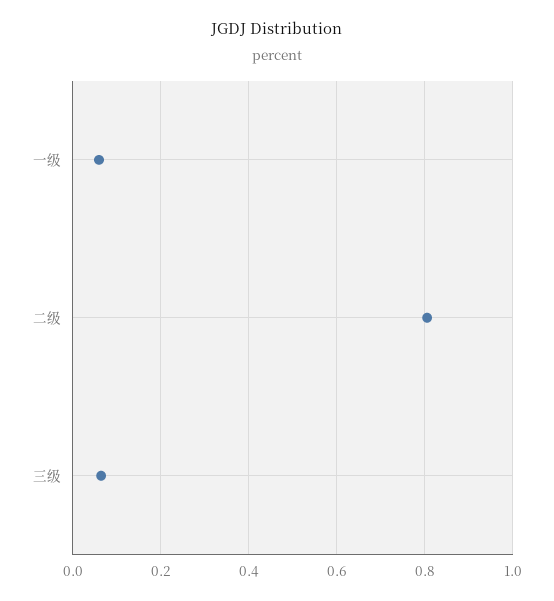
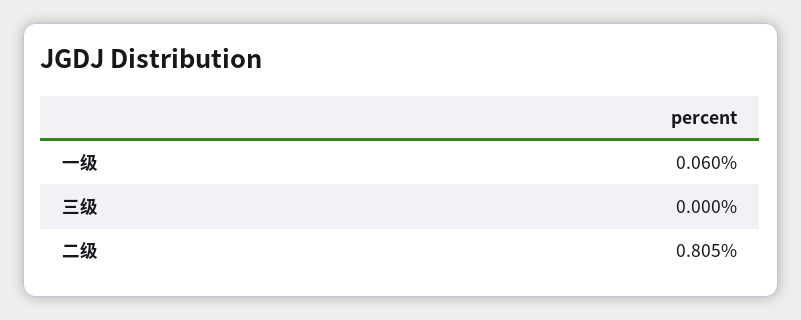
  {
    "一级": 0.06,
    "二级": 0.805,
-   "三级": 0.06
+   "三级": 0
  }

